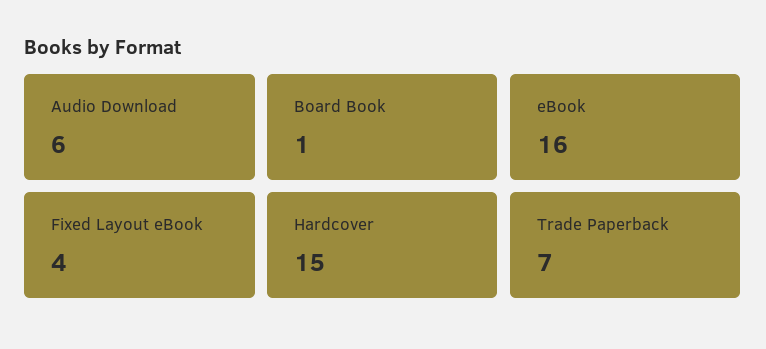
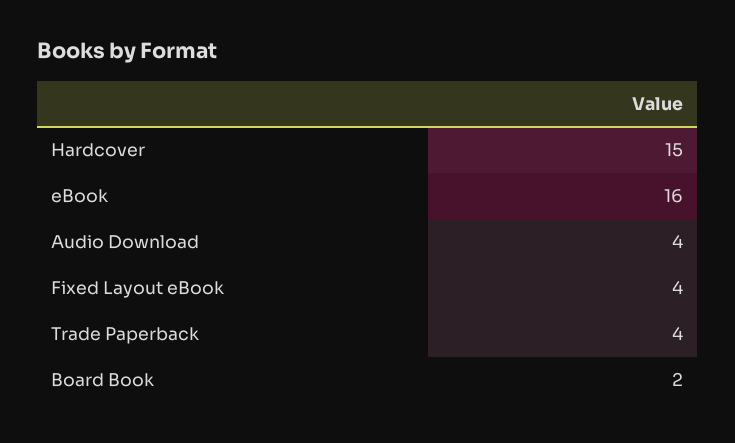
  {
-   "Audio Download": 6,
+   "Audio Download": 4,
-   "Board Book": 1,
+   "Board Book": 2,
    "eBook": 16,
    "Fixed Layout eBook": 4,
    "Hardcover": 15,
-   "Trade Paperback": 7
+   "Trade Paperback": 4
  }

